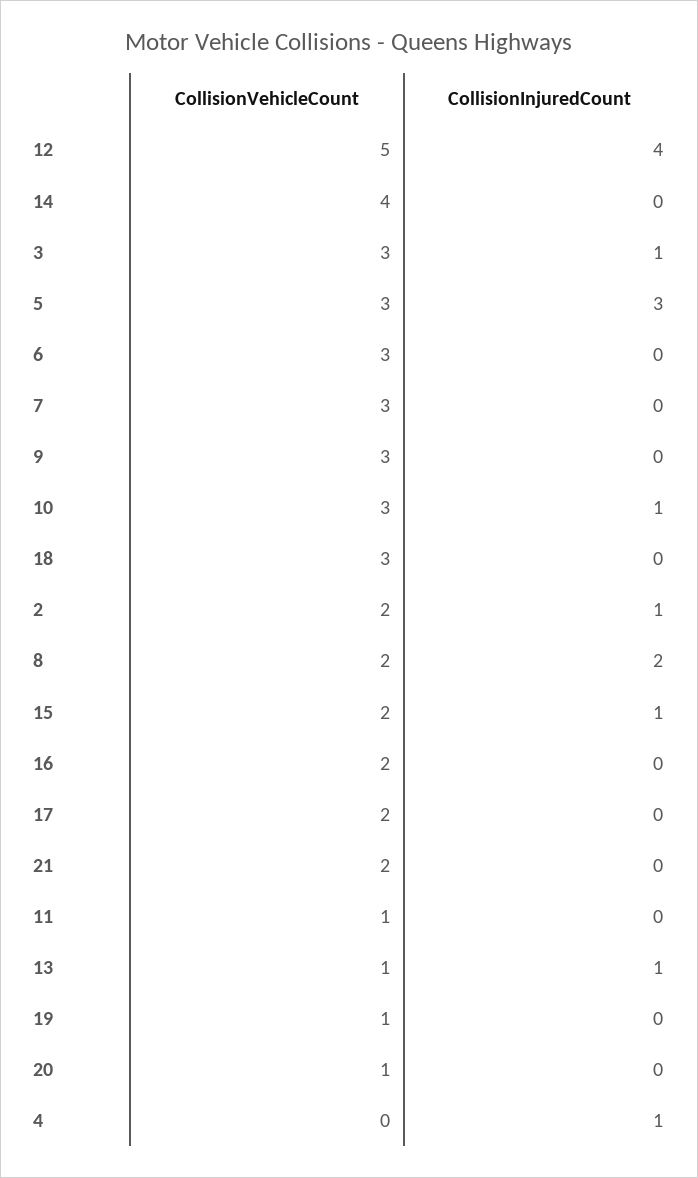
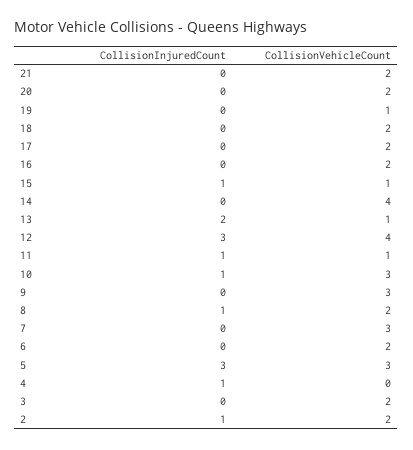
  {
    "CollisionVehicleCount": {
-     "12": 5,
+     "12": 4,
      "14": 4,
-     "3": 3,
+     "3": 2,
      "5": 3,
-     "6": 3,
+     "6": 2,
      "7": 3,
      "9": 3,
      "10": 3,
-     "18": 3,
+     "18": 2,
      "2": 2,
      "8": 2,
-     "15": 2,
+     "15": 1,
      "16": 2,
      "17": 2,
      "21": 2,
      "11": 1,
      "13": 1,
      "19": 1,
-     "20": 1,
+     "20": 2,
      "4": 0
    },
    "CollisionInjuredCount": {
-     "12": 4,
+     "12": 3,
      "14": 0,
-     "3": 1,
+     "3": 0,
      "5": 3,
      "6": 0,
      "7": 0,
      "9": 0,
      "10": 1,
      "18": 0,
      "2": 1,
-     "8": 2,
+     "8": 1,
      "15": 1,
      "16": 0,
      "17": 0,
      "21": 0,
-     "11": 0,
+     "11": 1,
-     "13": 1,
+     "13": 2,
      "19": 0,
      "20": 0,
      "4": 1
    }
  }

